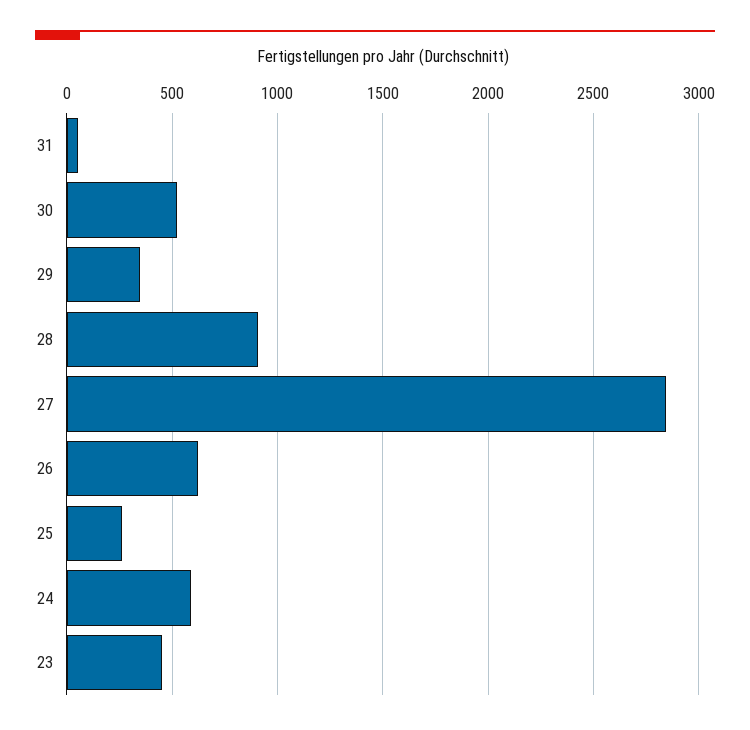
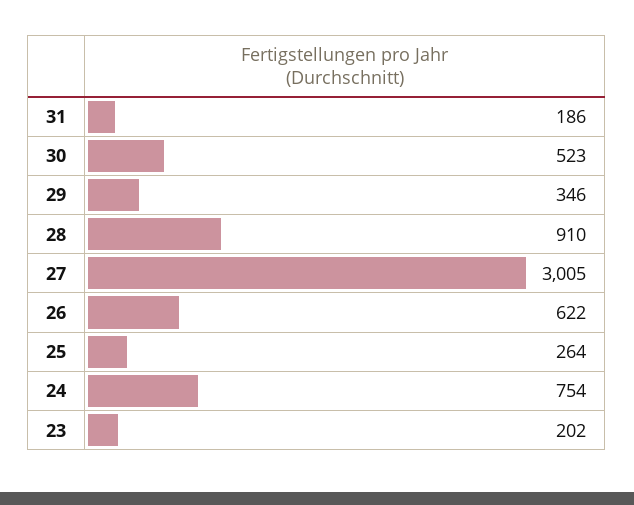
  {
-   "31": 50,
+   "31": 186,
    "30": 523,
    "29": 346,
    "28": 910,
-   "27": 2850,
+   "27": 3005,
    "26": 622,
    "25": 264,
-   "24": 600,
+   "24": 754,
-   "23": 450
+   "23": 202
  }

